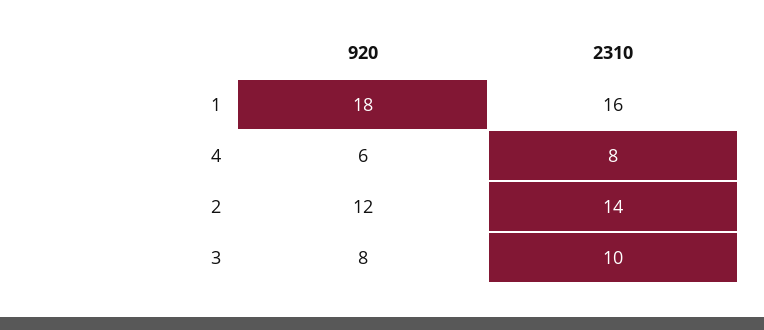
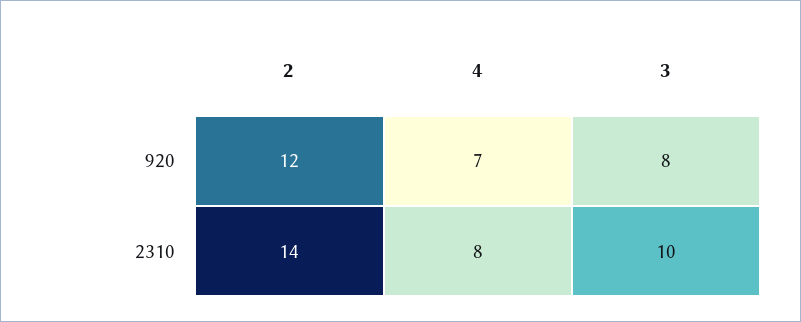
  {
    "920": {
-     "1": 18,
-     "4": 6,
+     "4": 7,
      "2": 12,
      "3": 8
    },
    "2310": {
-     "1": 16,
      "4": 8,
      "2": 14,
      "3": 10
    }
  }

